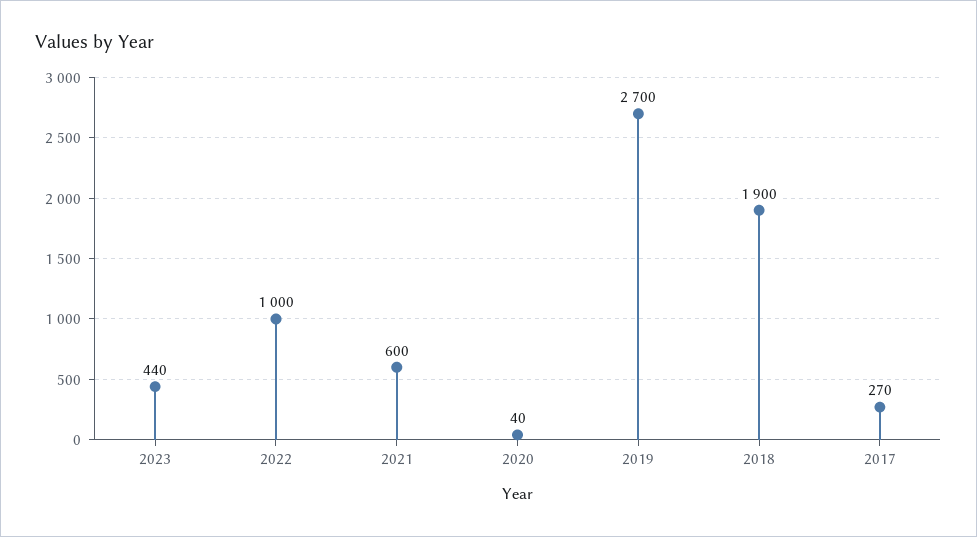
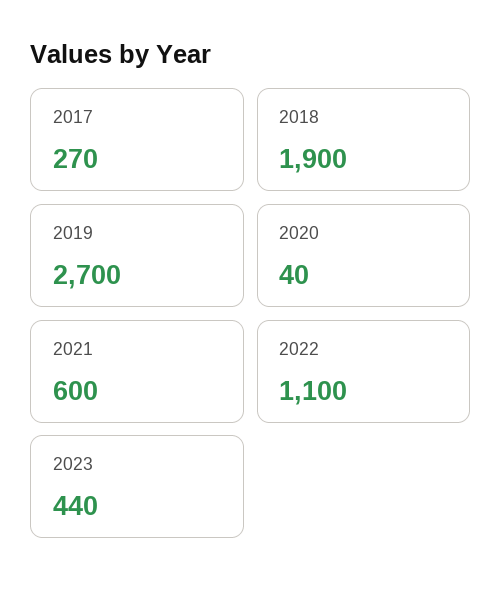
  {
    "2023": 440,
-   "2022": 1000,
+   "2022": 1100,
    "2021": 600,
    "2020": 40,
    "2019": 2700,
    "2018": 1900,
    "2017": 270
  }

